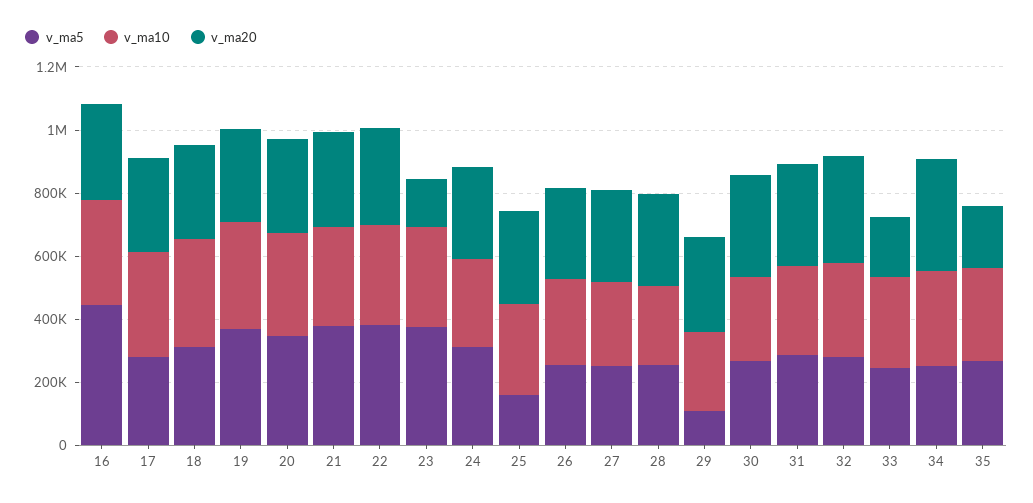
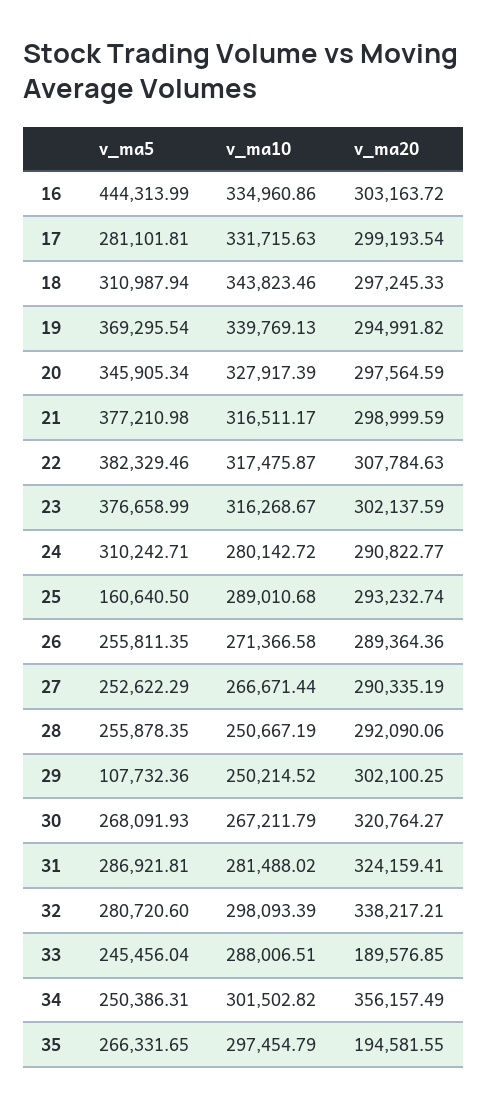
  {
    "v_ma5": {
      "16": 444313.99,
      "17": 281101.81,
      "18": 310987.94,
      "19": 369295.54,
      "20": 345905.34,
      "21": 377210.98,
      "22": 382329.46,
      "23": 376658.99,
      "24": 310242.71,
      "25": 160640.5,
      "26": 255811.35,
      "27": 252622.29,
      "28": 255878.35,
      "29": 107732.36,
      "30": 268091.93,
      "31": 286921.81,
      "32": 280720.6,
      "33": 245456.04,
      "34": 250386.31,
      "35": 266331.65
    },
    "v_ma10": {
      "16": 334960.86,
      "17": 331715.63,
      "18": 343823.46,
      "19": 339769.13,
      "20": 327917.39,
      "21": 316511.17,
      "22": 317475.87,
      "23": 316268.67,
      "24": 280142.72,
      "25": 289010.68,
      "26": 271366.58,
      "27": 266671.44,
      "28": 250667.19,
      "29": 250214.52,
      "30": 267211.79,
      "31": 281488.02,
      "32": 298093.39,
      "33": 288006.51,
      "34": 301502.82,
      "35": 297454.79
    },
    "v_ma20": {
      "16": 303163.72,
      "17": 299193.54,
      "18": 297245.33,
      "19": 294991.82,
      "20": 297564.59,
      "21": 298999.59,
      "22": 307784.63,
-     "23": 150000,
+     "23": 302137.59,
      "24": 290822.77,
      "25": 293232.74,
      "26": 289364.36,
      "27": 290335.19,
      "28": 292090.06,
      "29": 302100.25,
      "30": 320764.27,
      "31": 324159.41,
      "32": 338217.21,
      "33": 189576.85,
      "34": 356157.49,
      "35": 194581.55
    }
  }

